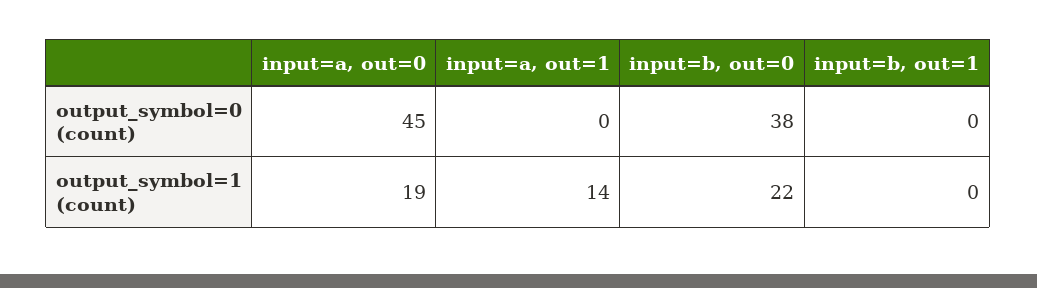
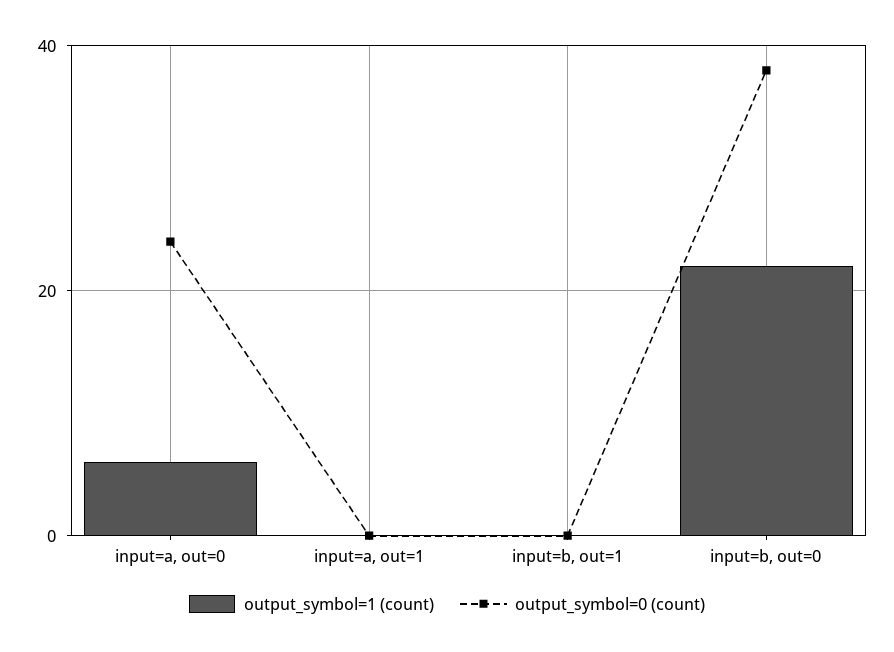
  {
    "output_symbol=0 (count)": {
-     "input=a, out=0": 45,
+     "input=a, out=0": 25,
      "input=a, out=1": 0,
      "input=b, out=0": 38,
      "input=b, out=1": 0
    },
    "output_symbol=1 (count)": {
-     "input=a, out=0": 19,
+     "input=a, out=0": 5,
-     "input=a, out=1": 14,
+     "input=a, out=1": 0,
      "input=b, out=0": 22,
      "input=b, out=1": 0
    }
  }

